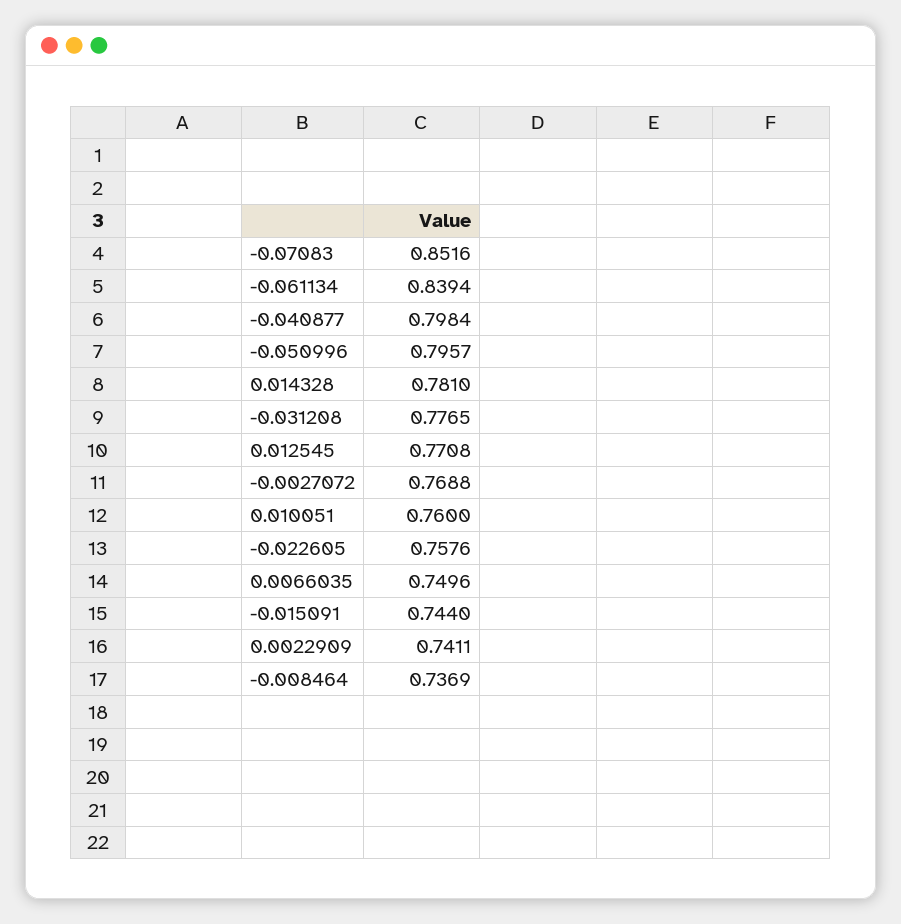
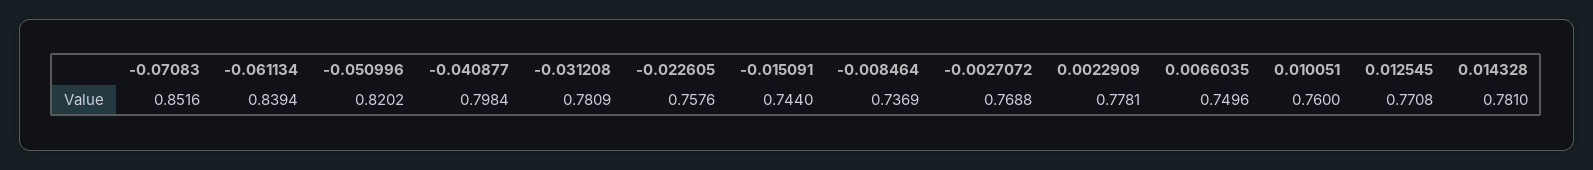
  {
    "-0.07083": 0.8516,
    "-0.061134": 0.8394,
    "-0.040877": 0.7984,
-   "-0.050996": 0.7957,
+   "-0.050996": 0.8202,
    "0.014328": 0.781,
-   "-0.031208": 0.7765,
+   "-0.031208": 0.7809,
    "0.012545": 0.7708,
    "-0.0027072": 0.7688,
    "0.010051": 0.76,
    "-0.022605": 0.7576,
    "0.0066035": 0.7496,
    "-0.015091": 0.744,
-   "0.0022909": 0.7411,
+   "0.0022909": 0.7781,
    "-0.008464": 0.7369
  }

